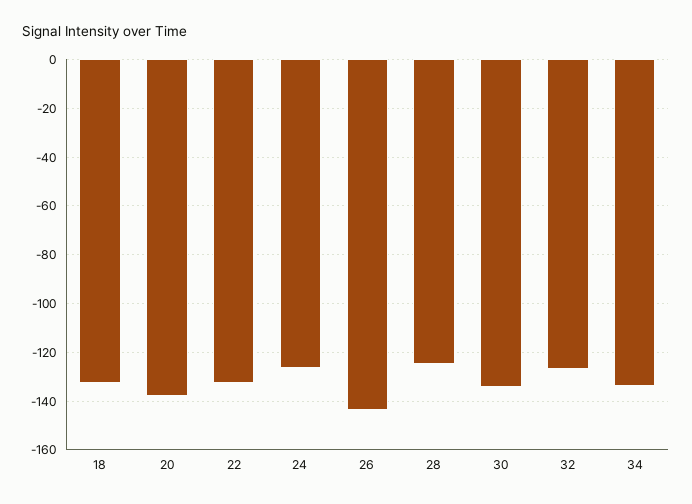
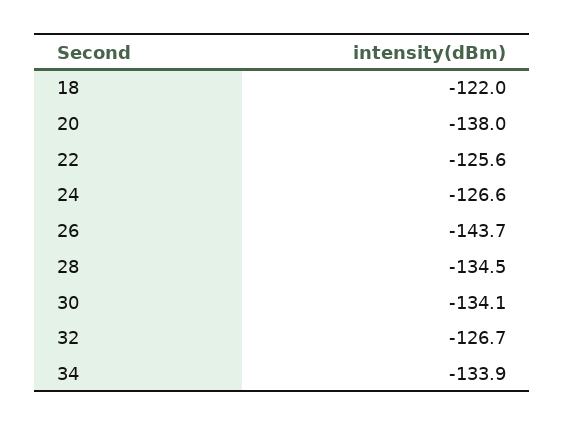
  {
-   "18": -132.5,
+   "18": -122,
    "20": -138,
-   "22": -132.5,
+   "22": -125.6,
    "24": -126.6,
    "26": -143.7,
-   "28": -125,
+   "28": -134.5,
    "30": -134.1,
    "32": -126.7,
    "34": -133.9
  }

